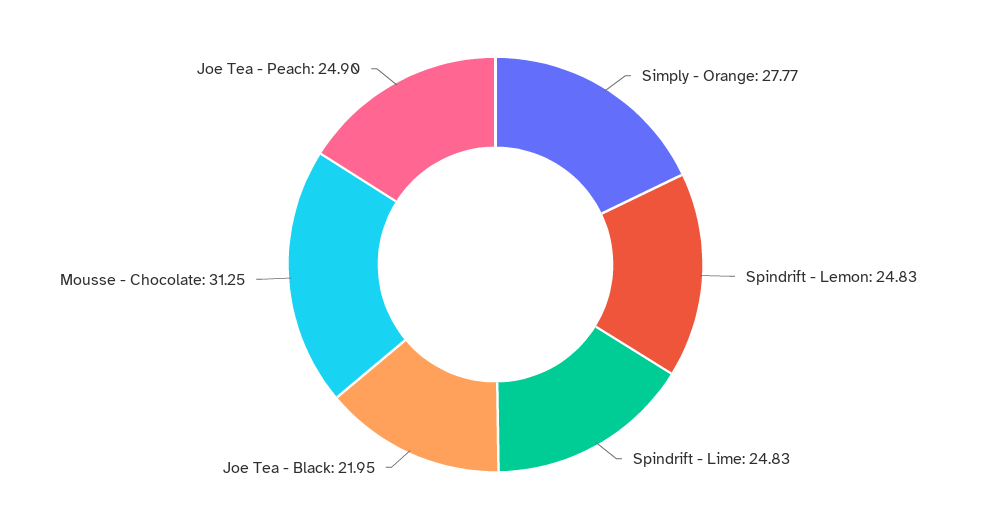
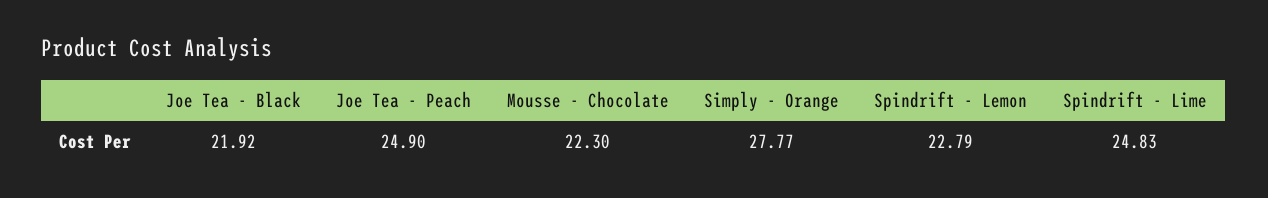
  {
    "Simply - Orange": 27.77,
-   "Spindrift - Lemon": 24.83,
+   "Spindrift - Lemon": 22.79,
    "Spindrift - Lime": 24.83,
-   "Joe Tea - Black": 21.95,
+   "Joe Tea - Black": 21.92,
-   "Mousse - Chocolate": 31.25,
+   "Mousse - Chocolate": 22.3,
    "Joe Tea - Peach": 24.9
  }

